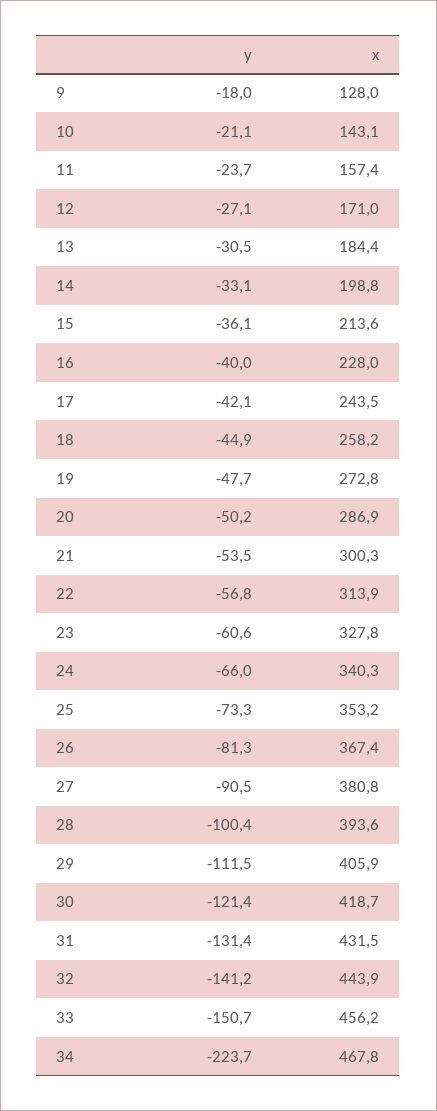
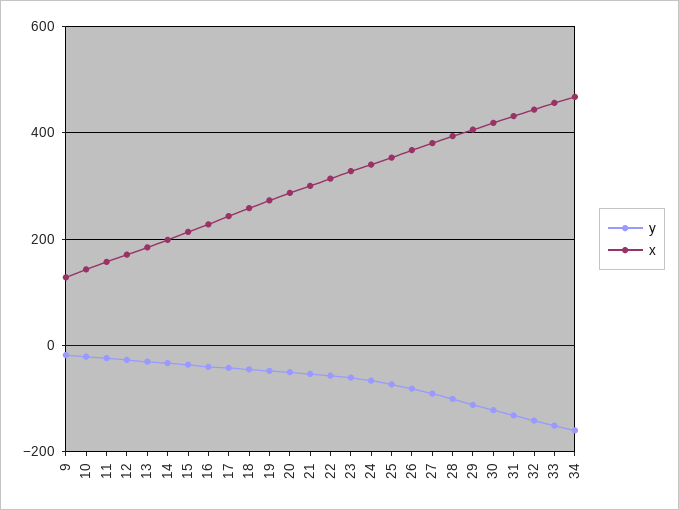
  {
    "y": {
      "9": -18,
      "10": -21.1,
      "11": -23.7,
      "12": -27.1,
      "13": -30.5,
      "14": -33.1,
      "15": -36.1,
      "16": -40,
      "17": -42.1,
      "18": -44.9,
      "19": -47.7,
      "20": -50.2,
      "21": -53.5,
      "22": -56.8,
      "23": -60.6,
      "24": -66,
      "25": -73.3,
      "26": -81.3,
      "27": -90.5,
      "28": -100.4,
      "29": -111.5,
      "30": -121.4,
      "31": -131.4,
      "32": -141.2,
      "33": -150.7,
-     "34": -223.7
+     "34": -160
    },
    "x": {
      "9": 128,
      "10": 143.1,
      "11": 157.4,
      "12": 171,
      "13": 184.4,
      "14": 198.8,
      "15": 213.6,
      "16": 228,
      "17": 243.5,
      "18": 258.2,
      "19": 272.8,
      "20": 286.9,
      "21": 300.3,
      "22": 313.9,
      "23": 327.8,
      "24": 340.3,
      "25": 353.2,
      "26": 367.4,
      "27": 380.8,
      "28": 393.6,
      "29": 405.9,
      "30": 418.7,
      "31": 431.5,
      "32": 443.9,
      "33": 456.2,
      "34": 467.8
    }
  }

